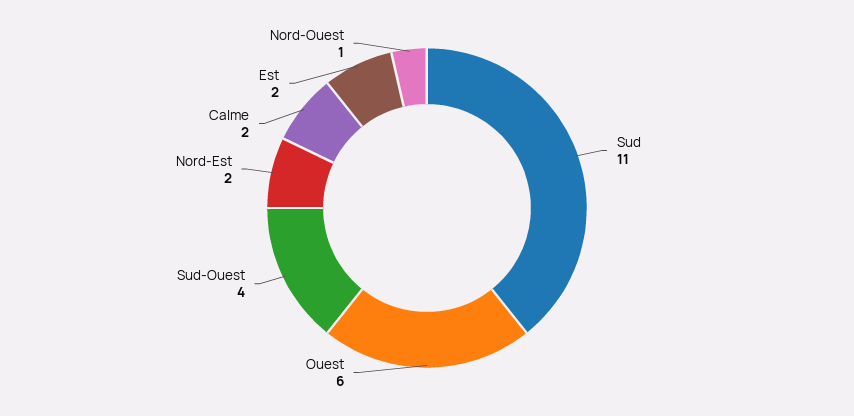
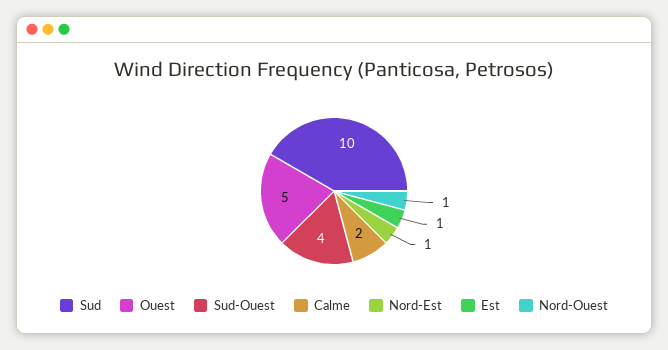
  {
-   "Sud": 11,
+   "Sud": 10,
-   "Ouest": 6,
+   "Ouest": 5,
    "Sud-Ouest": 4,
-   "Nord-Est": 2,
+   "Nord-Est": 1,
    "Calme": 2,
-   "Est": 2,
+   "Est": 1,
    "Nord-Ouest": 1
  }

